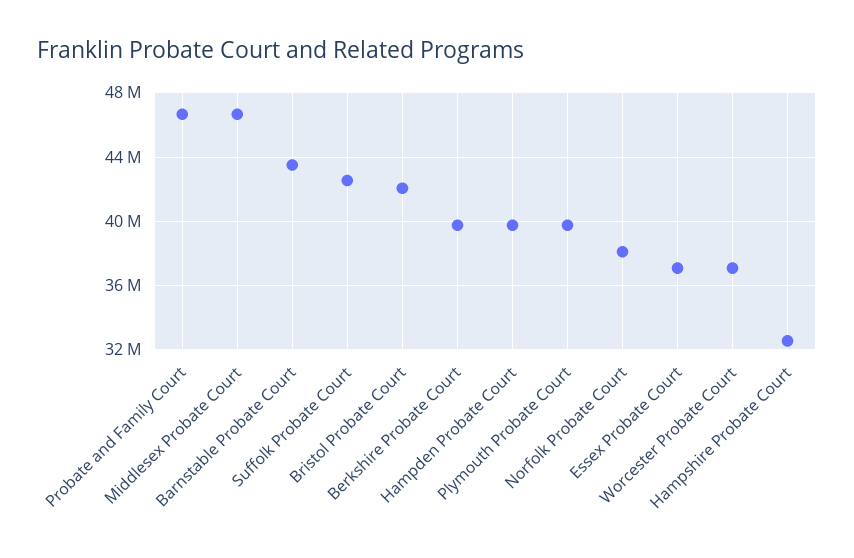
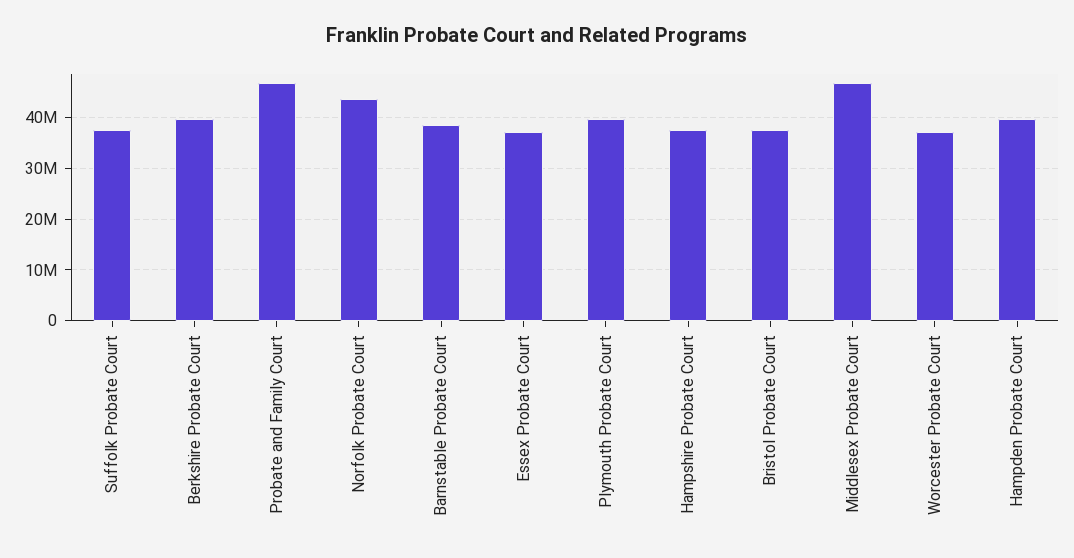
  {
    "Probate and Family Court": 46500000,
    "Middlesex Probate Court": 46500000,
-   "Barnstable Probate Court": 43500000,
+   "Barnstable Probate Court": 38000000,
-   "Suffolk Probate Court": 42500000,
+   "Suffolk Probate Court": 38000000,
-   "Bristol Probate Court": 42000000,
+   "Bristol Probate Court": 38000000,
    "Berkshire Probate Court": 40000000,
    "Hampden Probate Court": 40000000,
    "Plymouth Probate Court": 40000000,
-   "Norfolk Probate Court": 38000000,
+   "Norfolk Probate Court": 44000000,
    "Essex Probate Court": 37000000,
    "Worcester Probate Court": 37000000,
-   "Hampshire Probate Court": 32500000
+   "Hampshire Probate Court": 38000000
  }

